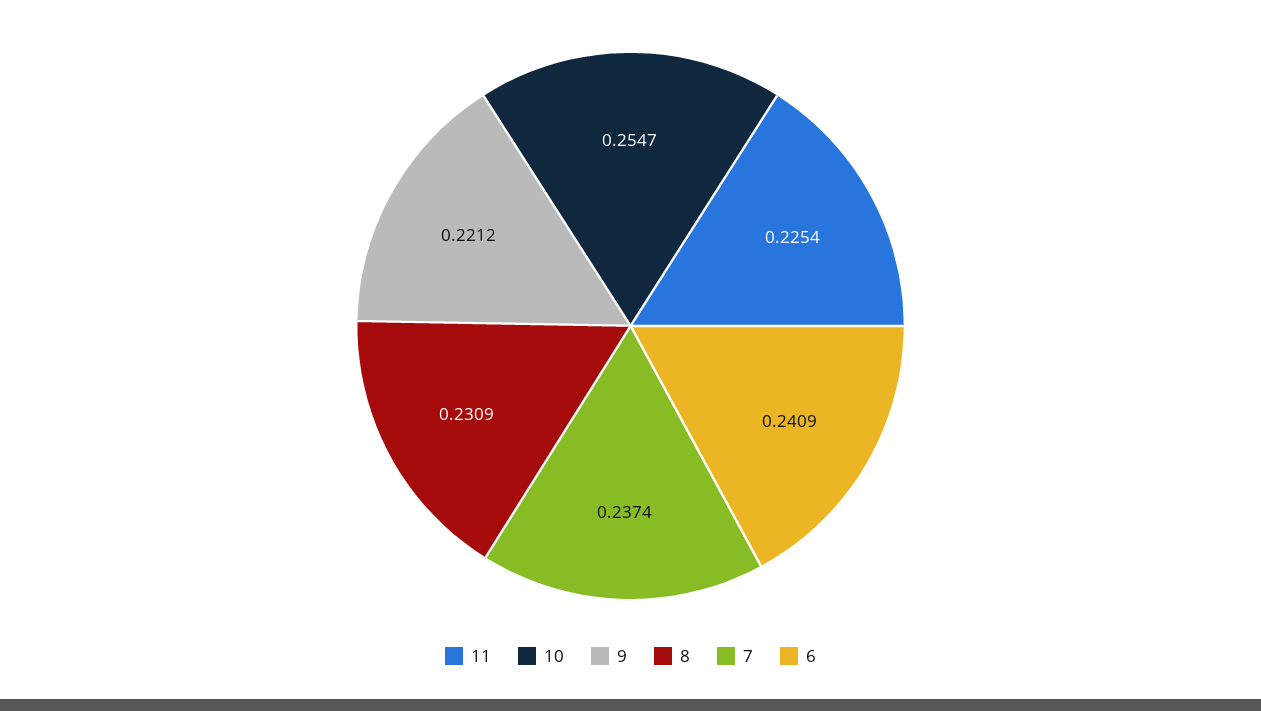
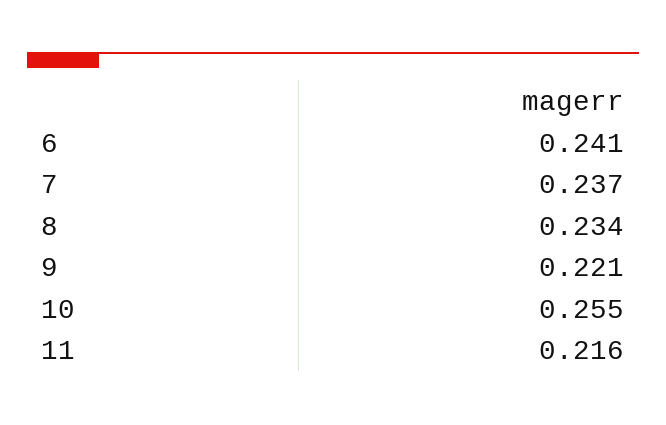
  {
-   "11": 0.2254,
+   "11": 0.216,
    "10": 0.2547,
    "9": 0.2212,
-   "8": 0.2309,
+   "8": 0.234,
    "7": 0.2374,
    "6": 0.2409
  }

